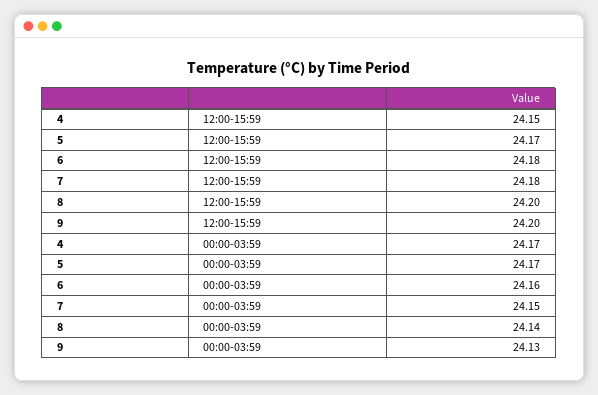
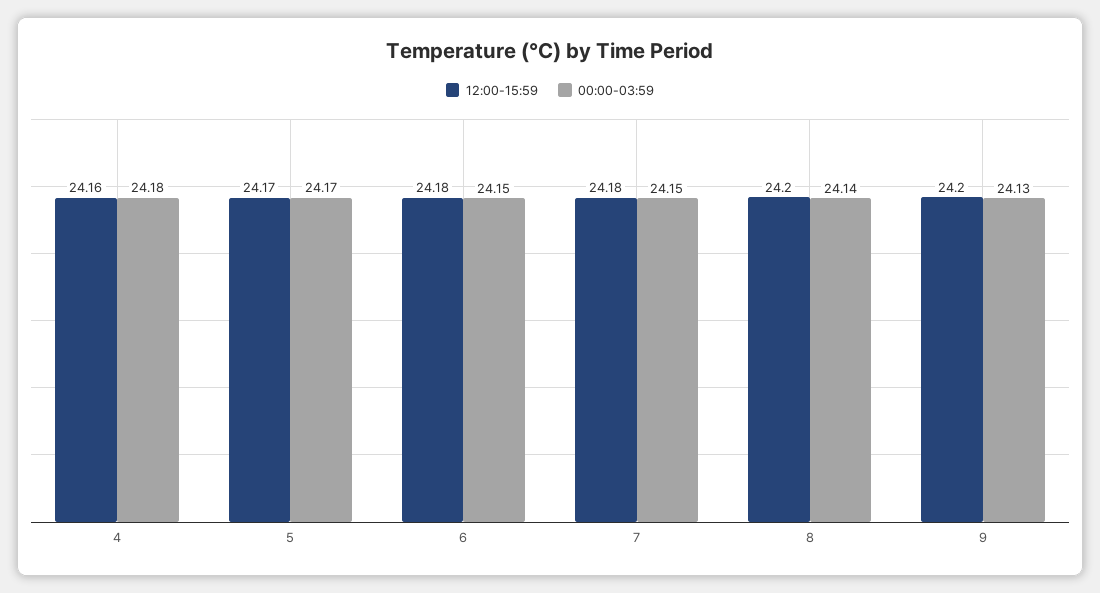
  {
    "12:00-15:59": {
-     "4": 24.15,
+     "4": 24.16,
      "5": 24.17,
      "6": 24.18,
      "7": 24.18,
      "8": 24.2,
      "9": 24.2
    },
    "00:00-03:59": {
-     "4": 24.17,
+     "4": 24.18,
      "5": 24.17,
-     "6": 24.16,
+     "6": 24.15,
      "7": 24.15,
      "8": 24.14,
      "9": 24.13
    }
  }

